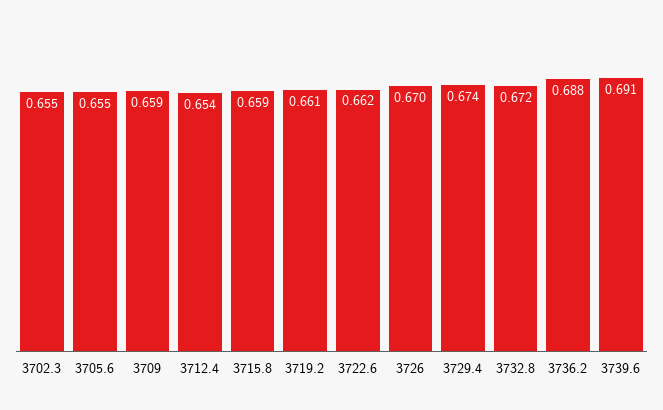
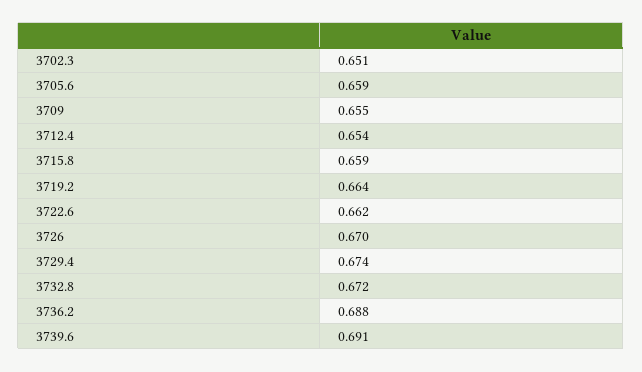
  {
-   "3702.3": 0.655,
+   "3702.3": 0.651,
-   "3705.6": 0.655,
+   "3705.6": 0.659,
-   "3709": 0.659,
+   "3709": 0.655,
    "3712.4": 0.654,
    "3715.8": 0.659,
-   "3719.2": 0.661,
+   "3719.2": 0.664,
    "3722.6": 0.662,
    "3726": 0.67,
    "3729.4": 0.674,
    "3732.8": 0.672,
    "3736.2": 0.688,
    "3739.6": 0.691
  }

